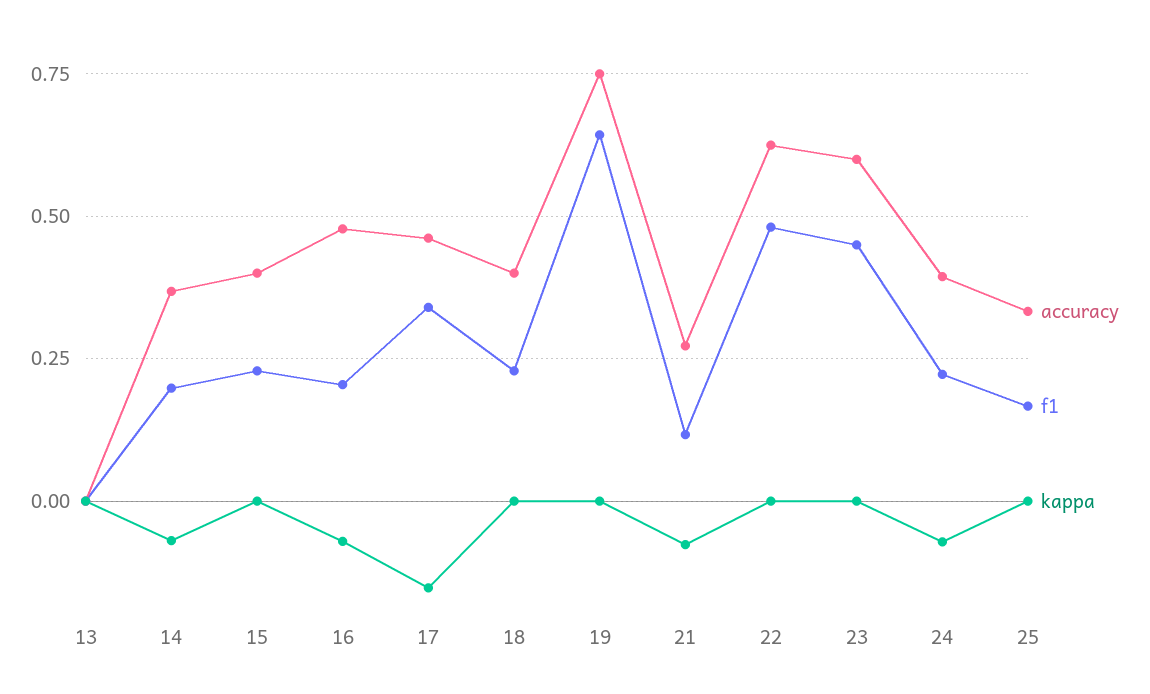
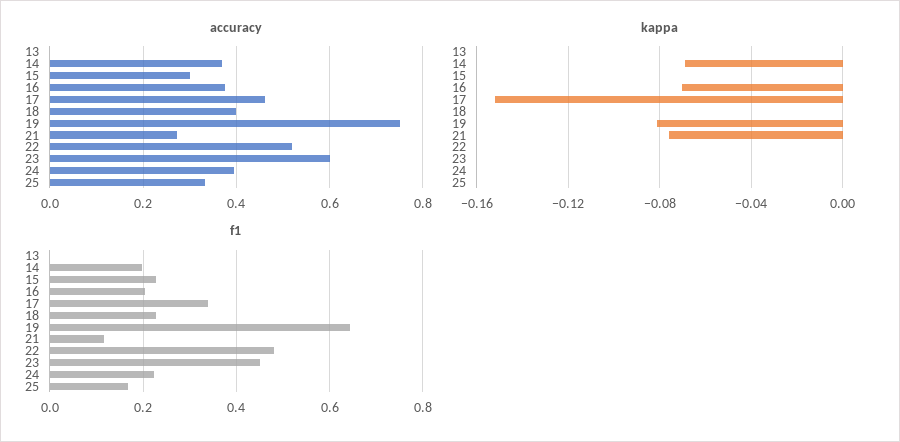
  {
    "accuracy": {
      "13": 0,
      "14": 0.36,
-     "15": 0.4,
+     "15": 0.3,
-     "16": 0.475,
+     "16": 0.38,
      "17": 0.46,
      "18": 0.4,
      "19": 0.76,
      "21": 0.28,
-     "22": 0.625,
+     "22": 0.52,
      "23": 0.6,
      "24": 0.4,
      "25": 0.34
    },
    "f1": {
      "13": 0,
      "14": 0.2,
      "15": 0.22,
      "16": 0.2,
      "17": 0.34,
      "18": 0.22,
      "19": 0.64,
      "21": 0.12,
      "22": 0.48,
      "23": 0.46,
      "24": 0.22,
      "25": 0.16
    },
    "kappa": {
      "13": 0,
      "14": -0.07,
      "15": 0,
      "16": -0.07,
      "17": -0.15,
      "18": 0,
-     "19": 0,
+     "19": -0.08,
      "21": -0.075,
      "22": 0,
      "23": 0,
-     "24": -0.075,
+     "24": 0,
      "25": 0
    }
  }

